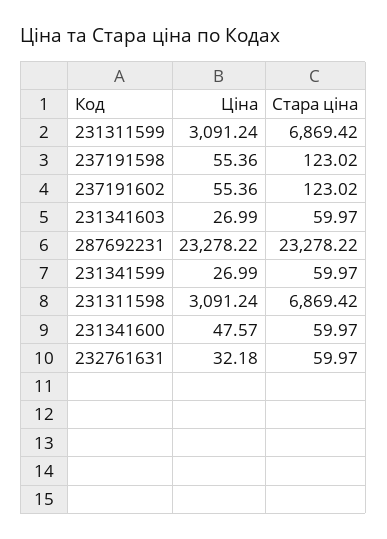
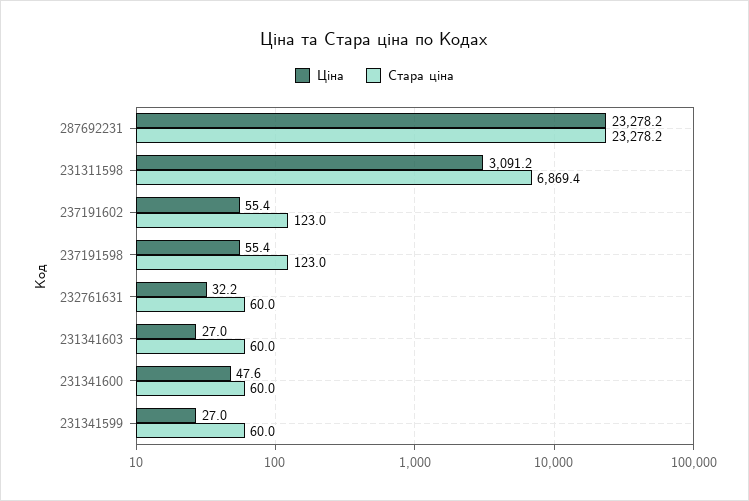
  {
    "Ціна": {
-     "231311599": 3091.24,
      "237191598": 55.36,
      "237191602": 55.36,
      "231341603": 26.99,
      "287692231": 23278.22,
      "231341599": 26.99,
      "231311598": 3091.24,
      "231341600": 47.57,
      "232761631": 32.18
    },
    "Стара ціна": {
-     "231311599": 6869.42,
      "237191598": 123.02,
      "237191602": 123.02,
      "231341603": 59.97,
      "287692231": 23278.22,
      "231341599": 59.97,
      "231311598": 6869.42,
      "231341600": 59.97,
      "232761631": 59.97
    }
  }

